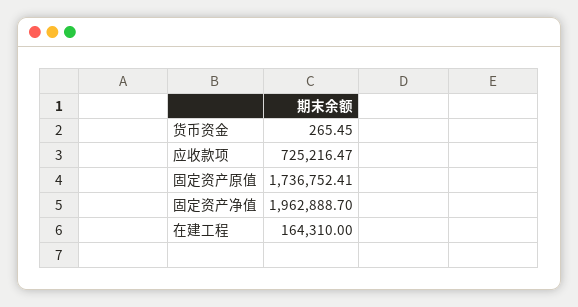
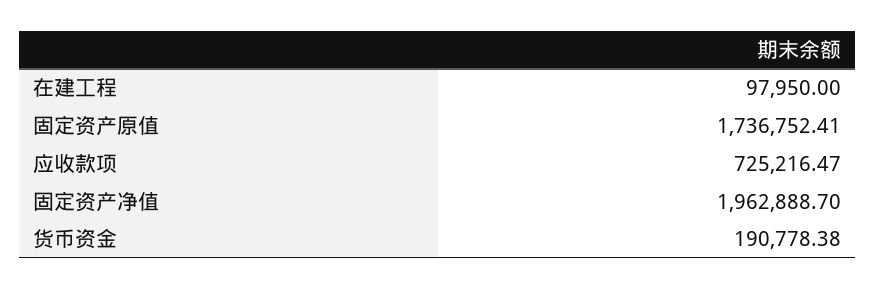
  {
-   "货币资金": 265.45,
+   "货币资金": 190778.38,
    "应收款项": 725216.47,
    "固定资产原值": 1736752.41,
    "固定资产净值": 1962888.7,
-   "在建工程": 164310
+   "在建工程": 97950
  }

